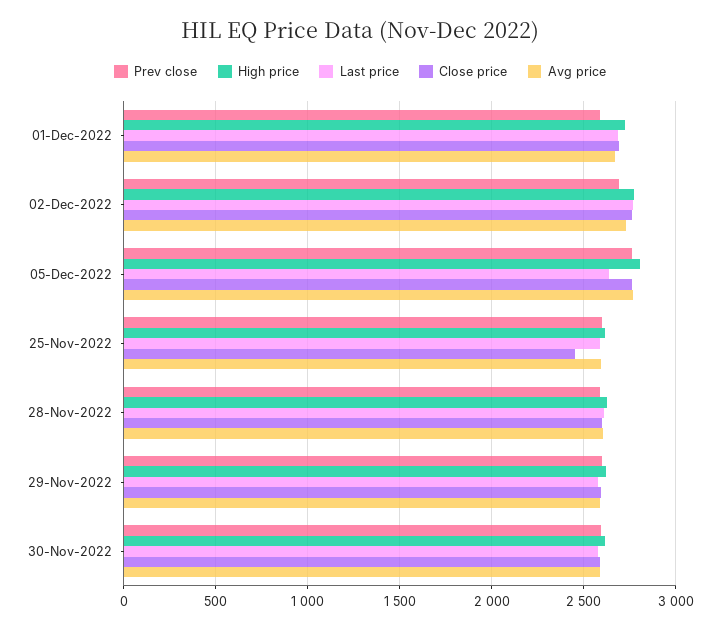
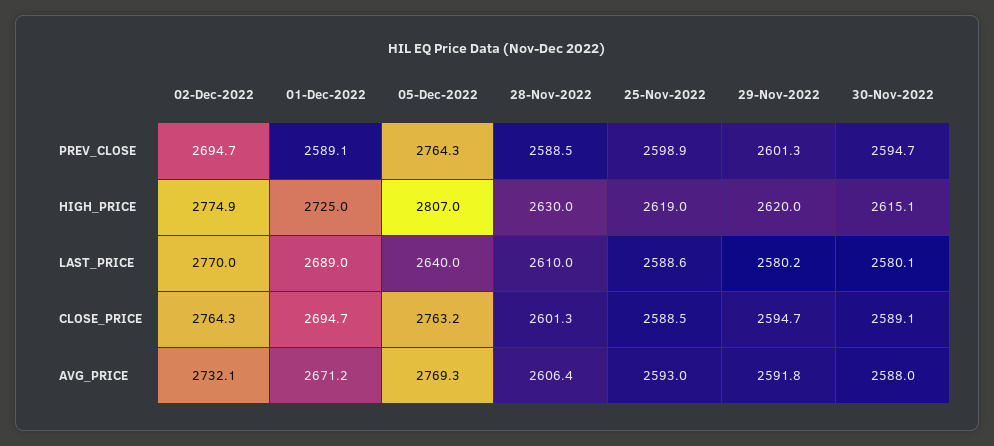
  {
    "Prev close": {
      "01-Dec-2022": 2589.1,
      "02-Dec-2022": 2694.7,
      "05-Dec-2022": 2764.3,
      "25-Nov-2022": 2598.9,
      "28-Nov-2022": 2588.5,
      "29-Nov-2022": 2601.3,
      "30-Nov-2022": 2594.7
    },
    "High price": {
      "01-Dec-2022": 2725,
      "02-Dec-2022": 2774.9,
      "05-Dec-2022": 2807,
      "25-Nov-2022": 2619,
      "28-Nov-2022": 2630,
      "29-Nov-2022": 2620,
      "30-Nov-2022": 2615.1
    },
    "Last price": {
      "01-Dec-2022": 2689,
      "02-Dec-2022": 2770,
      "05-Dec-2022": 2640,
      "25-Nov-2022": 2588.6,
      "28-Nov-2022": 2610,
      "29-Nov-2022": 2580.2,
      "30-Nov-2022": 2580.1
    },
    "Close price": {
      "01-Dec-2022": 2694.7,
      "02-Dec-2022": 2764.3,
      "05-Dec-2022": 2763.2,
-     "25-Nov-2022": 2450,
+     "25-Nov-2022": 2588.5,
      "28-Nov-2022": 2601.3,
      "29-Nov-2022": 2594.7,
      "30-Nov-2022": 2589.1
    },
    "Avg price": {
      "01-Dec-2022": 2671.2,
      "02-Dec-2022": 2732.1,
      "05-Dec-2022": 2769.3,
      "25-Nov-2022": 2593,
      "28-Nov-2022": 2606.4,
      "29-Nov-2022": 2591.8,
      "30-Nov-2022": 2588
    }
  }

